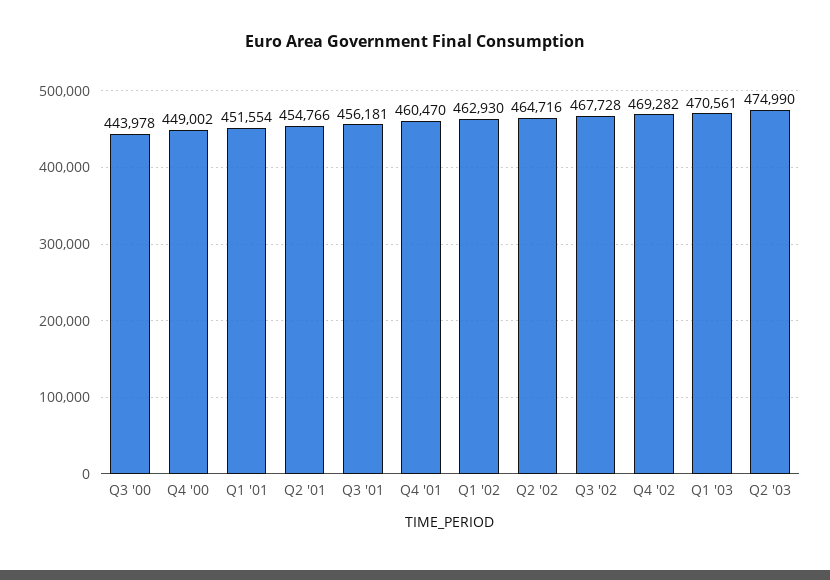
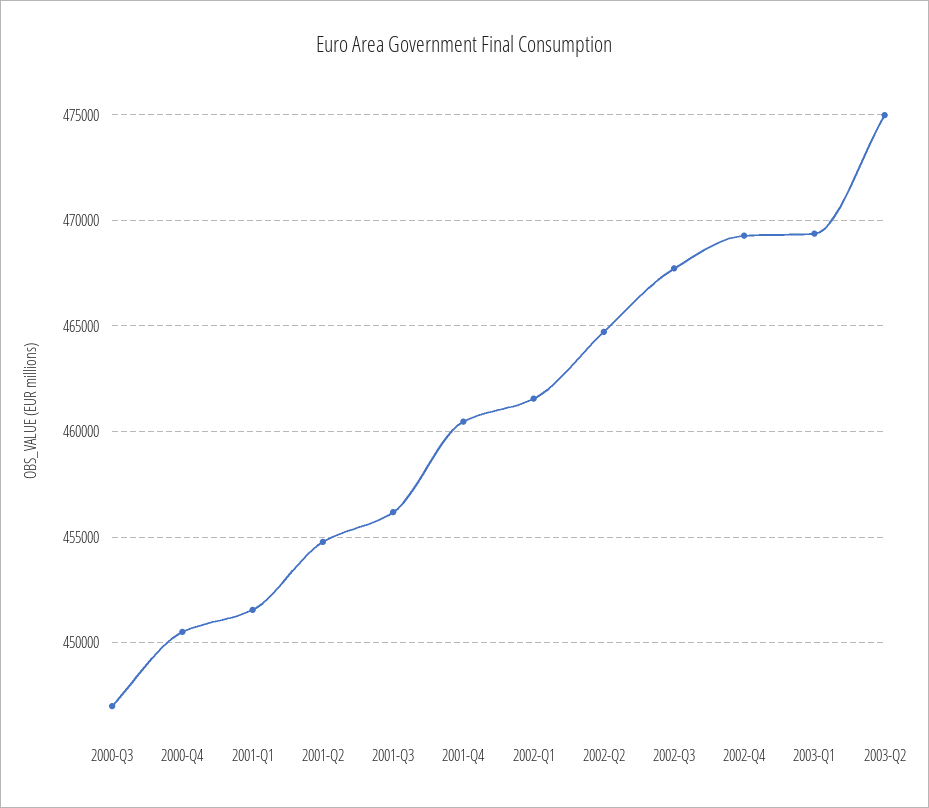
  {
-   "Q3 '00": 443978,
+   "Q3 '00": 447000,
-   "Q4 '00": 449002,
+   "Q4 '00": 450500,
    "Q1 '01": 451554,
    "Q2 '01": 454766,
    "Q3 '01": 456181,
    "Q4 '01": 460470,
-   "Q1 '02": 462930,
+   "Q1 '02": 461500,
    "Q2 '02": 464716,
    "Q3 '02": 467728,
    "Q4 '02": 469282,
-   "Q1 '03": 470561,
+   "Q1 '03": 469500,
    "Q2 '03": 474990
  }

